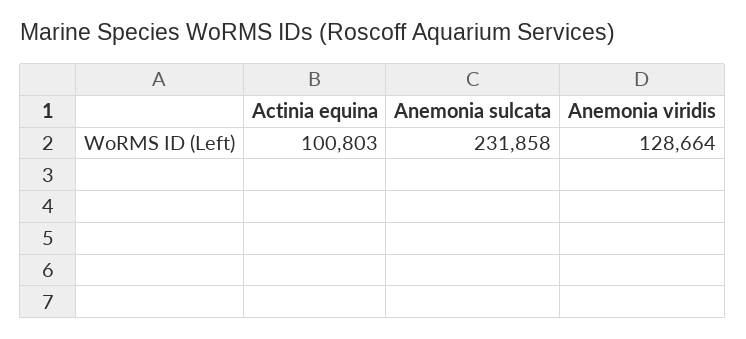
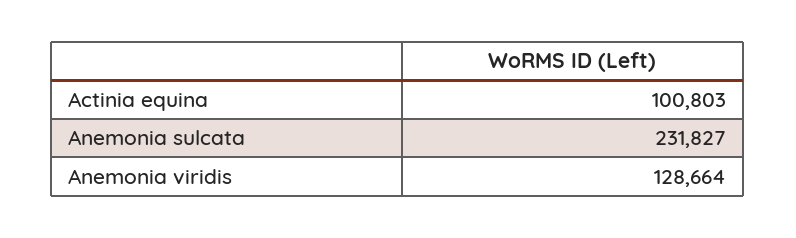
  {
    "Actinia equina": 100803,
-   "Anemonia sulcata": 231858,
+   "Anemonia sulcata": 231827,
    "Anemonia viridis": 128664
  }

